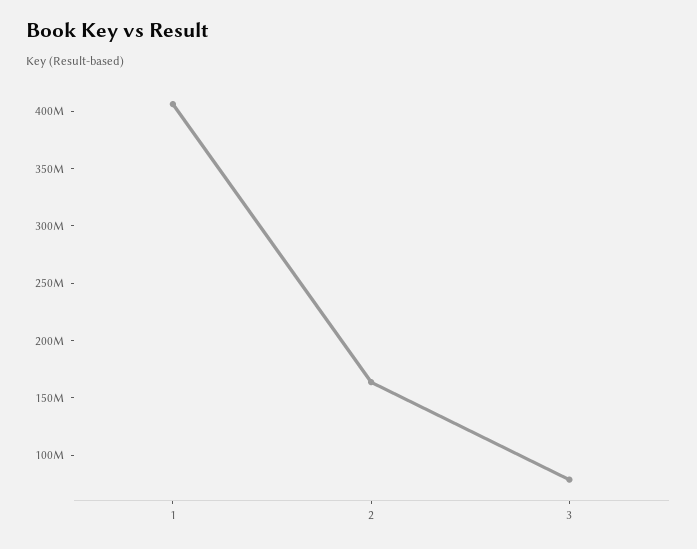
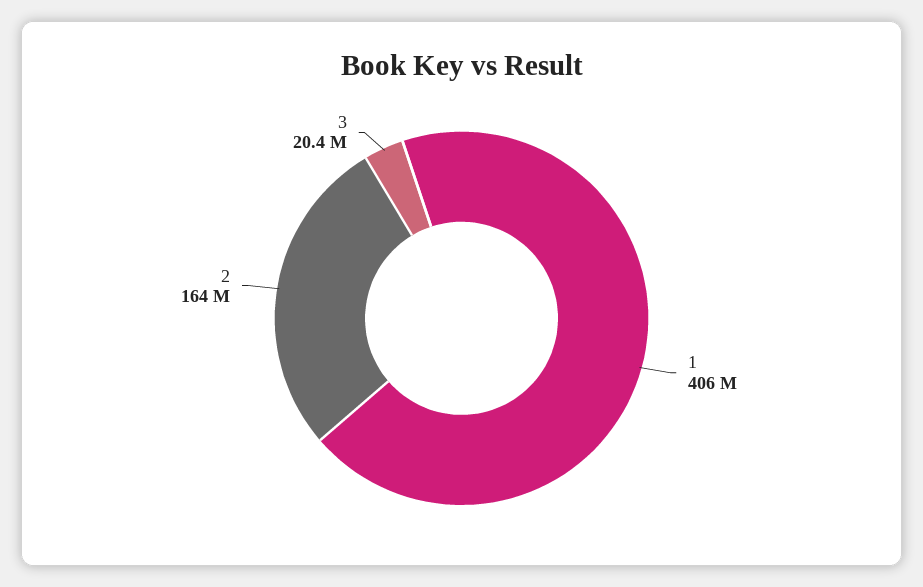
  {
    "1": 406000000,
    "2": 164000000,
-   "3": 80000000
+   "3": 20400000
  }

